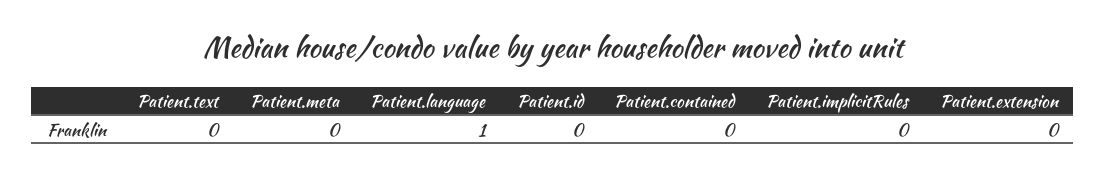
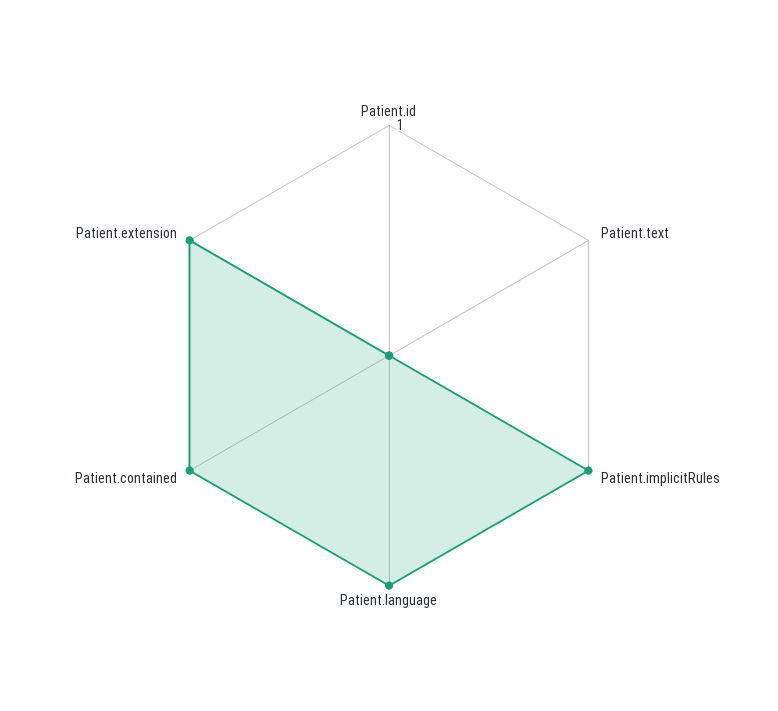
  {
    "Patient.text": 0,
-   "Patient.meta": 0,
    "Patient.language": 1,
    "Patient.id": 0,
-   "Patient.contained": 0,
+   "Patient.contained": 1,
-   "Patient.implicitRules": 0,
+   "Patient.implicitRules": 1,
-   "Patient.extension": 0
+   "Patient.extension": 1
  }

